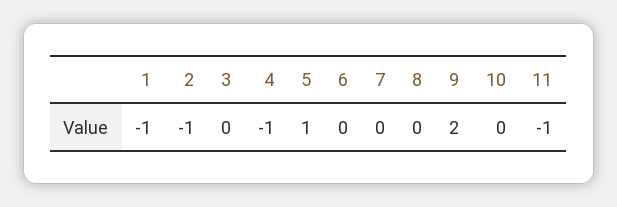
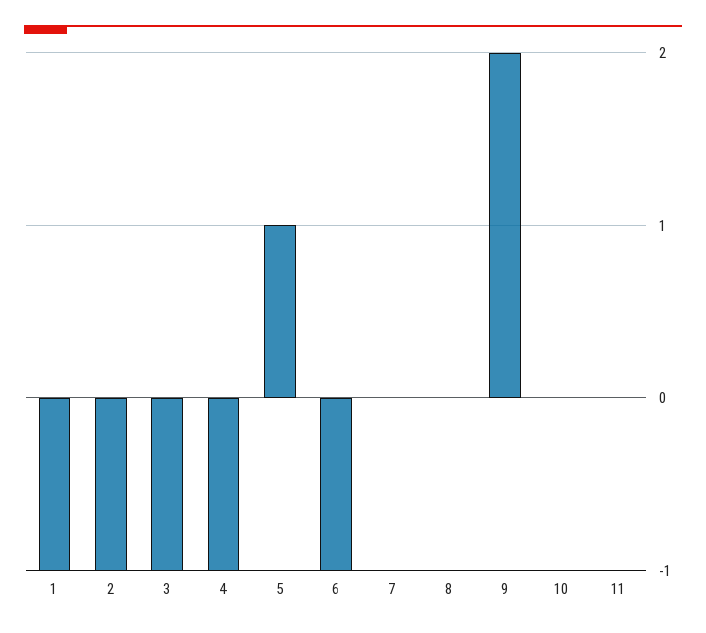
  {
    "1": -1,
    "2": -1,
-   "3": 0,
+   "3": -1,
    "4": -1,
    "5": 1,
-   "6": 0,
+   "6": -1,
    "7": 0,
    "8": 0,
    "9": 2,
    "10": 0,
-   "11": -1
+   "11": 0
  }

